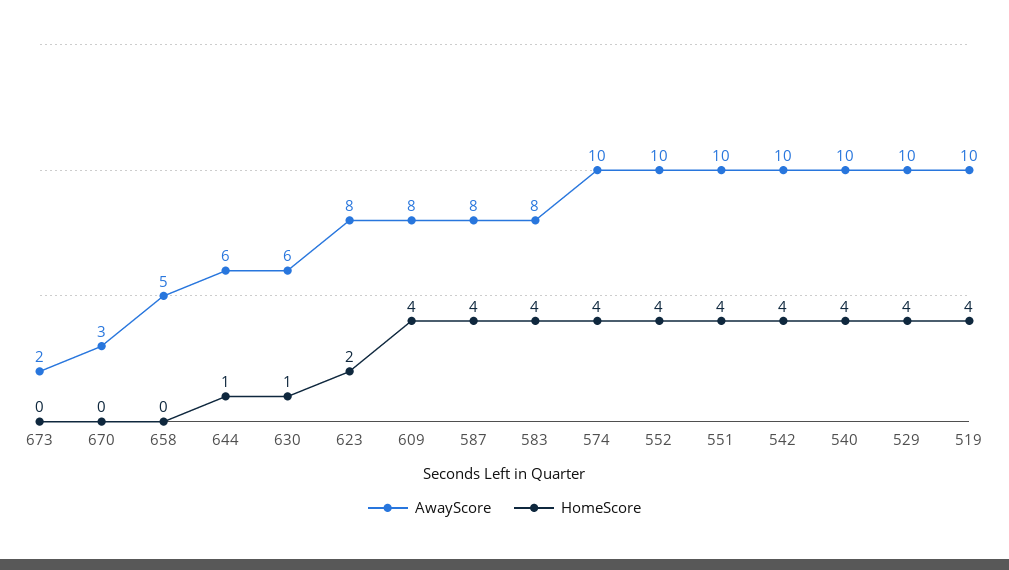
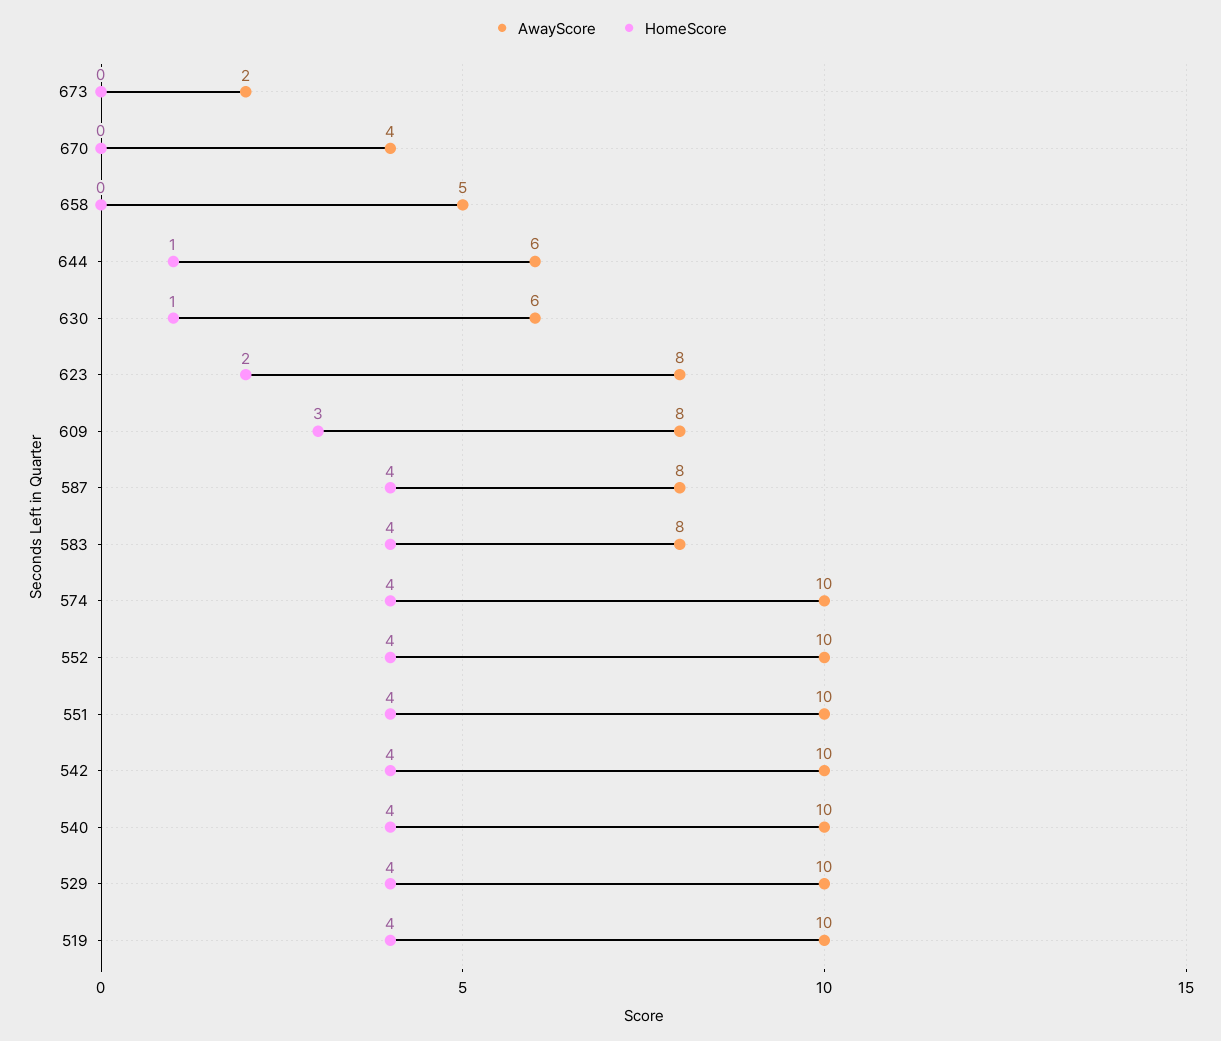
  {
    "AwayScore": {
      "673": 2,
-     "670": 3,
+     "670": 4,
      "658": 5,
      "644": 6,
      "630": 6,
      "623": 8,
      "609": 8,
      "587": 8,
      "583": 8,
      "574": 10,
      "552": 10,
      "551": 10,
      "542": 10,
      "540": 10,
      "529": 10,
      "519": 10
    },
    "HomeScore": {
      "673": 0,
      "670": 0,
      "658": 0,
      "644": 1,
      "630": 1,
      "623": 2,
-     "609": 4,
+     "609": 3,
      "587": 4,
      "583": 4,
      "574": 4,
      "552": 4,
      "551": 4,
      "542": 4,
      "540": 4,
      "529": 4,
      "519": 4
    }
  }

